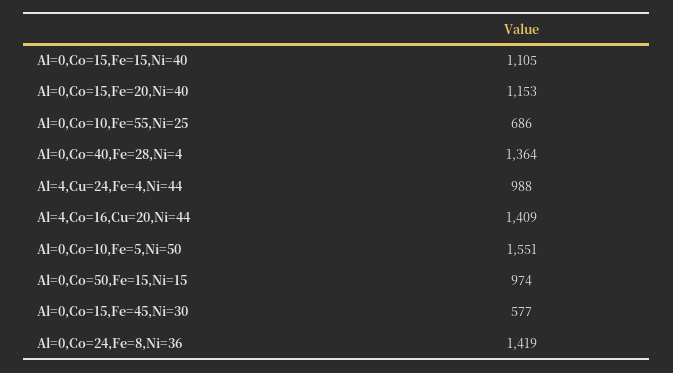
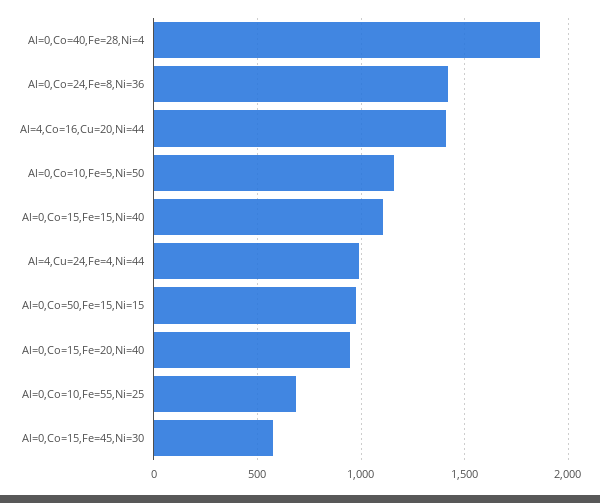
  {
    "Al=0,Co=15,Fe=15,Ni=40": 1105,
-   "Al=0,Co=15,Fe=20,Ni=40": 1153,
+   "Al=0,Co=15,Fe=20,Ni=40": 950,
    "Al=0,Co=10,Fe=55,Ni=25": 686,
-   "Al=0,Co=40,Fe=28,Ni=4": 1364,
+   "Al=0,Co=40,Fe=28,Ni=4": 1850,
    "Al=4,Cu=24,Fe=4,Ni=44": 988,
    "Al=4,Co=16,Cu=20,Ni=44": 1409,
-   "Al=0,Co=10,Fe=5,Ni=50": 1551,
+   "Al=0,Co=10,Fe=5,Ni=50": 1150,
    "Al=0,Co=50,Fe=15,Ni=15": 974,
    "Al=0,Co=15,Fe=45,Ni=30": 577,
    "Al=0,Co=24,Fe=8,Ni=36": 1419
  }

